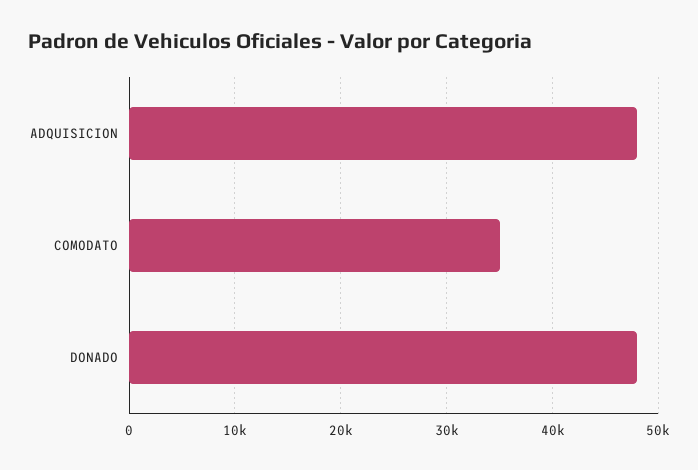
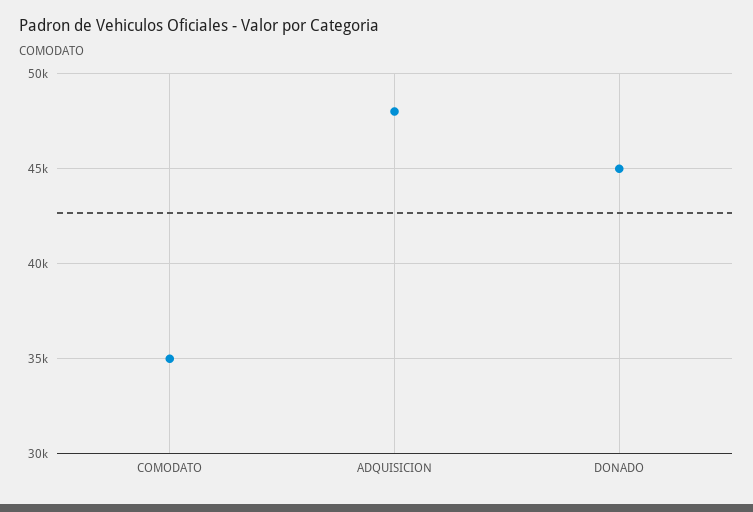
  {
    "ADQUISICION": 48000,
    "COMODATO": 35000,
-   "DONADO": 48000
+   "DONADO": 45000
  }

